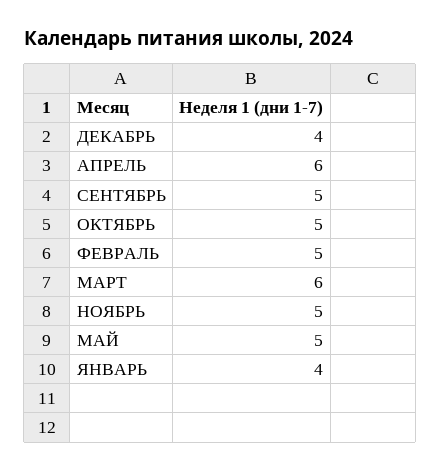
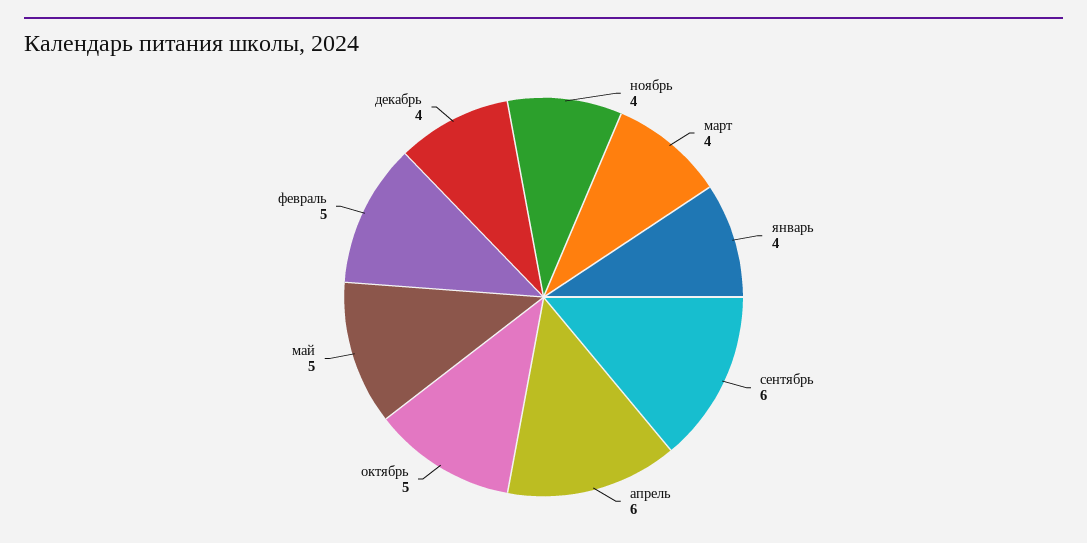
  {
    "ДЕКАБРЬ": 4,
    "АПРЕЛЬ": 6,
-   "СЕНТЯБРЬ": 5,
+   "СЕНТЯБРЬ": 6,
    "ОКТЯБРЬ": 5,
    "ФЕВРАЛЬ": 5,
-   "МАРТ": 6,
+   "МАРТ": 4,
-   "НОЯБРЬ": 5,
+   "НОЯБРЬ": 4,
    "МАЙ": 5,
    "ЯНВАРЬ": 4
  }

